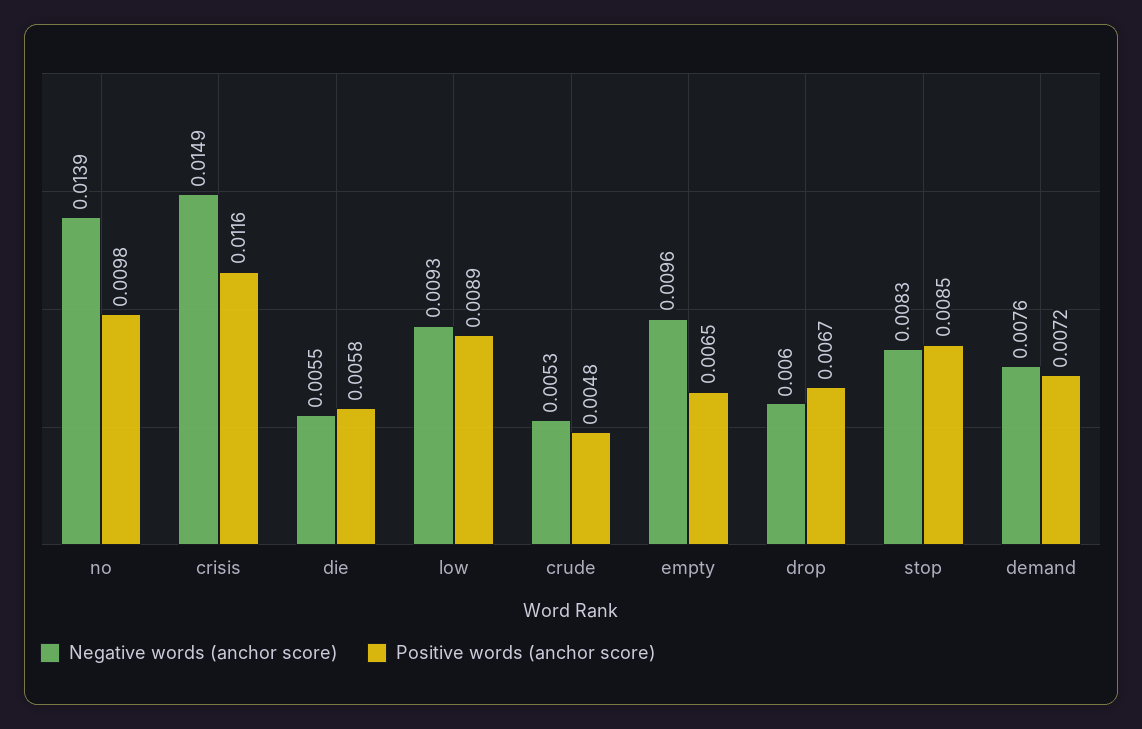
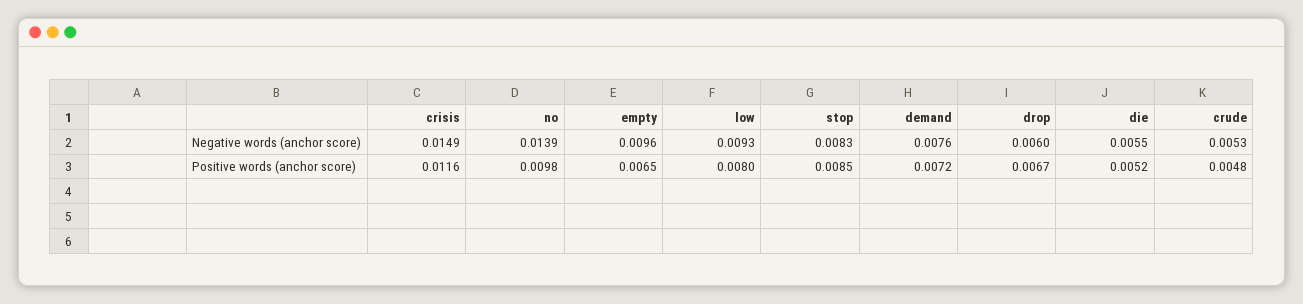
  {
    "Negative words (anchor score)": {
      "no": 0.0139,
      "crisis": 0.0149,
      "die": 0.0055,
      "low": 0.0093,
      "crude": 0.0053,
      "empty": 0.0096,
      "drop": 0.006,
      "stop": 0.0083,
      "demand": 0.0076
    },
    "Positive words (anchor score)": {
      "no": 0.0098,
      "crisis": 0.0116,
-     "die": 0.0058,
+     "die": 0.0052,
-     "low": 0.0089,
+     "low": 0.008,
      "crude": 0.0048,
      "empty": 0.0065,
      "drop": 0.0067,
      "stop": 0.0085,
      "demand": 0.0072
    }
  }

